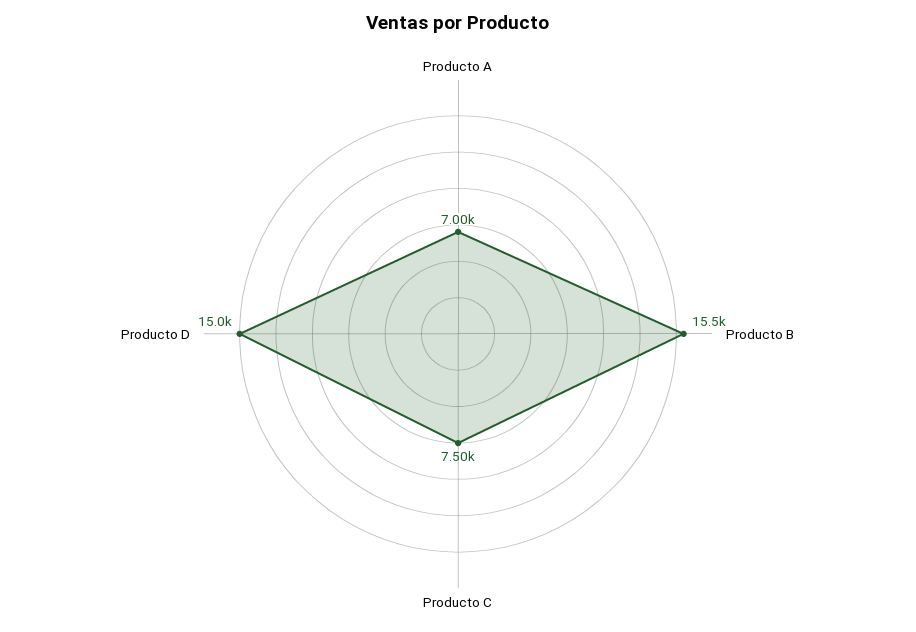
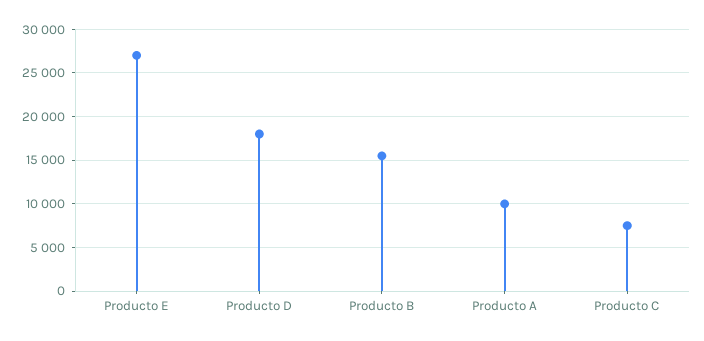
  {
-   "Producto A": 7000,
+   "Producto A": 10000,
    "Producto B": 15500,
    "Producto C": 7500,
-   "Producto D": 15000
+   "Producto D": 18000,
+   "Producto E": 27000
  }

